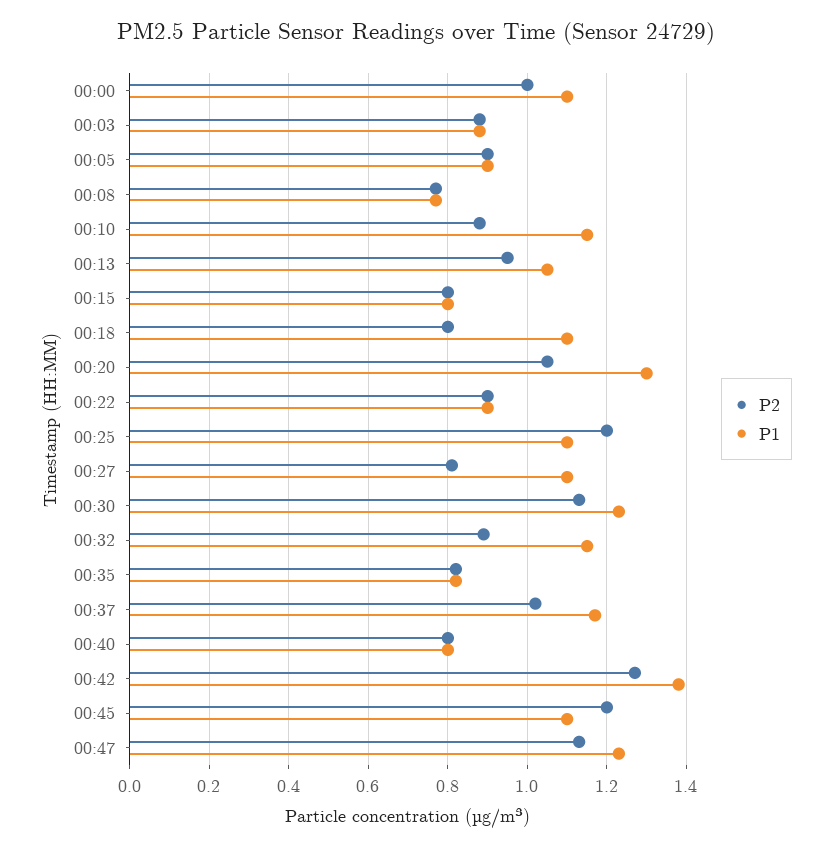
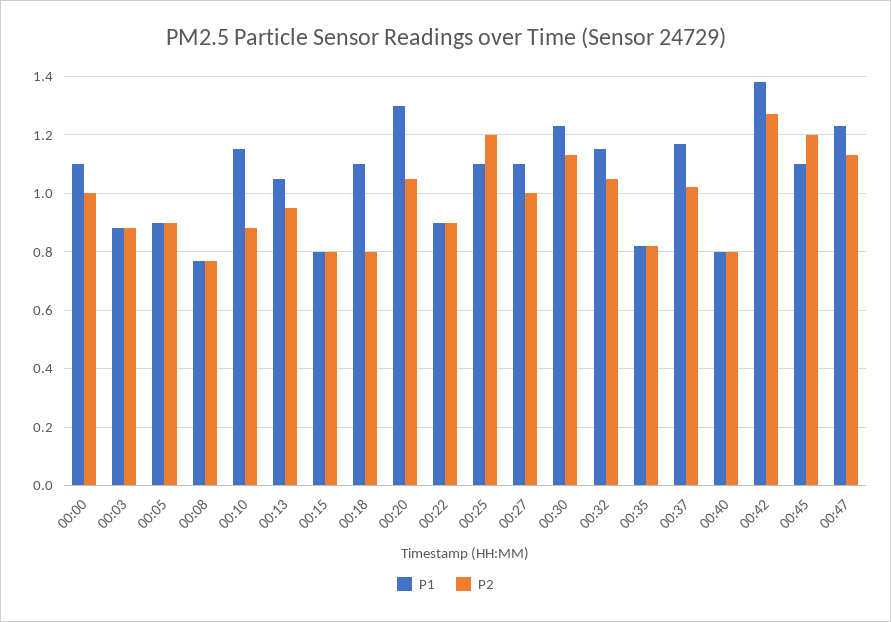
  {
    "P2": {
      "00:00": 1,
      "00:03": 0.9,
      "00:05": 0.9,
      "00:08": 0.75,
      "00:10": 0.9,
      "00:13": 0.95,
      "00:15": 0.8,
      "00:18": 0.8,
      "00:20": 1.05,
      "00:22": 0.9,
      "00:25": 1.2,
-     "00:27": 0.8,
+     "00:27": 1,
      "00:30": 1.15,
-     "00:32": 0.9,
+     "00:32": 1.05,
      "00:35": 0.8,
      "00:37": 1,
      "00:40": 0.8,
      "00:42": 1.25,
      "00:45": 1.2,
      "00:47": 1.15
    },
    "P1": {
      "00:00": 1.1,
      "00:03": 0.9,
      "00:05": 0.9,
      "00:08": 0.75,
      "00:10": 1.15,
      "00:13": 1.05,
      "00:15": 0.8,
      "00:18": 1.1,
      "00:20": 1.3,
      "00:22": 0.9,
      "00:25": 1.1,
      "00:27": 1.1,
      "00:30": 1.25,
      "00:32": 1.15,
      "00:35": 0.8,
      "00:37": 1.15,
      "00:40": 0.8,
      "00:42": 1.4,
      "00:45": 1.1,
      "00:47": 1.25
    }
  }

